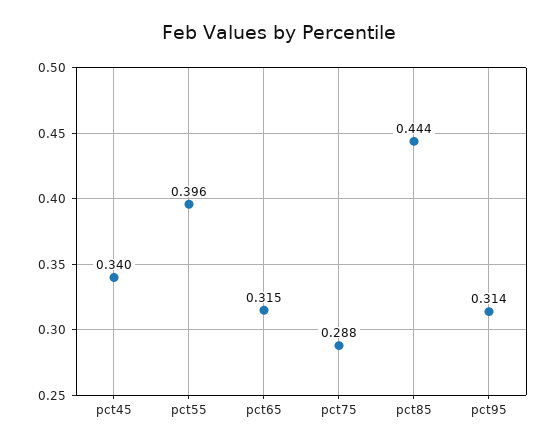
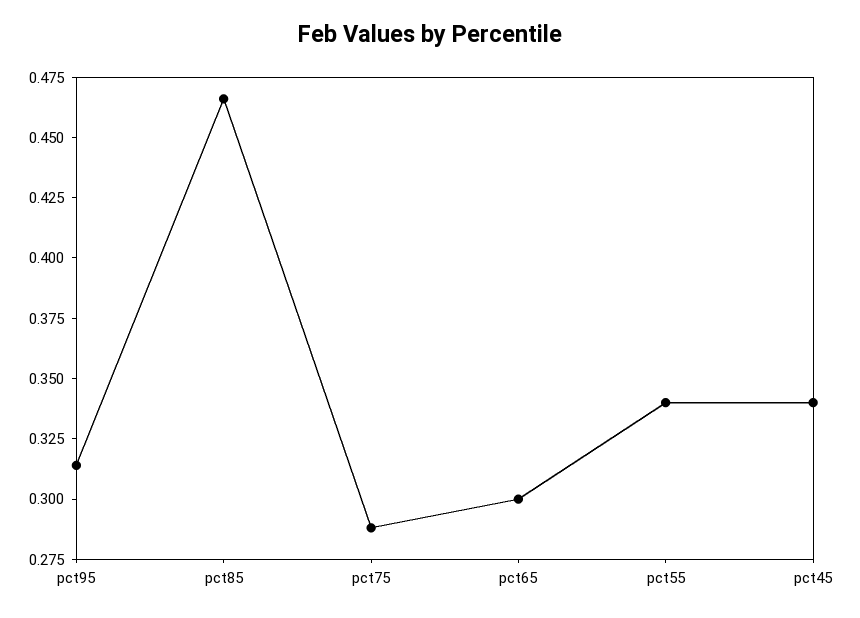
  {
    "pct45": 0.34,
-   "pct55": 0.396,
+   "pct55": 0.34,
-   "pct65": 0.315,
+   "pct65": 0.3,
    "pct75": 0.288,
-   "pct85": 0.444,
+   "pct85": 0.465,
    "pct95": 0.314
  }

